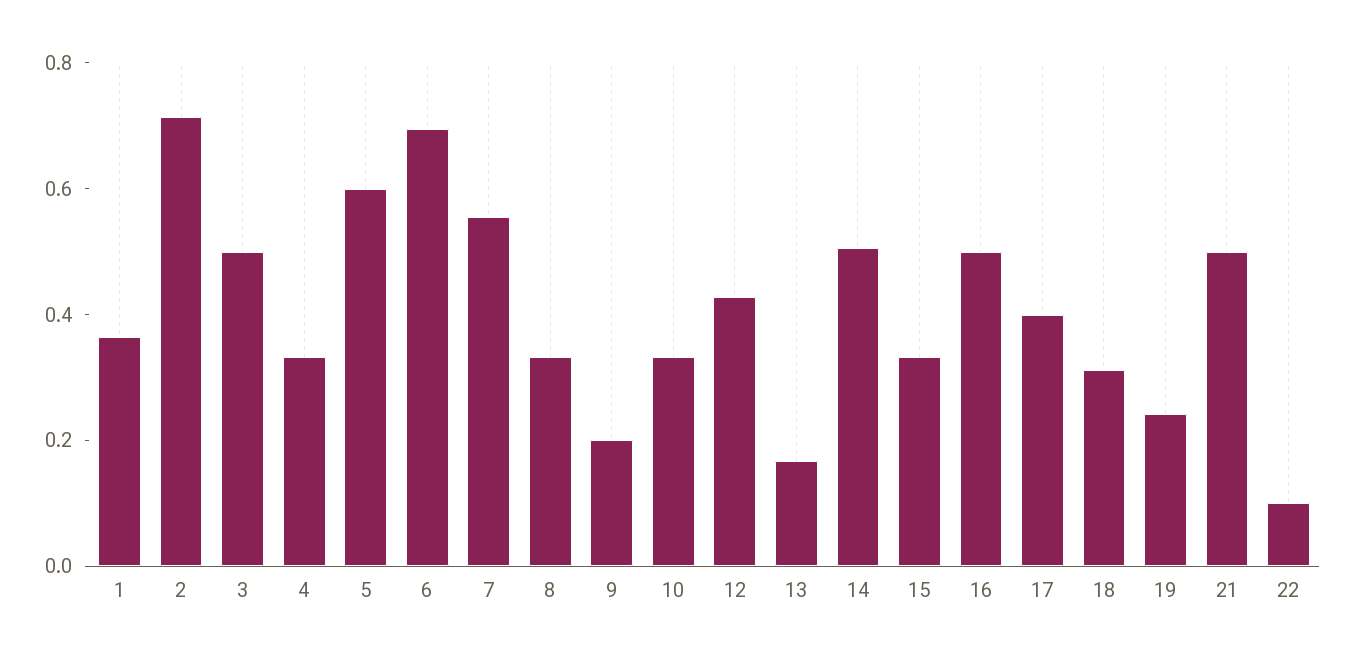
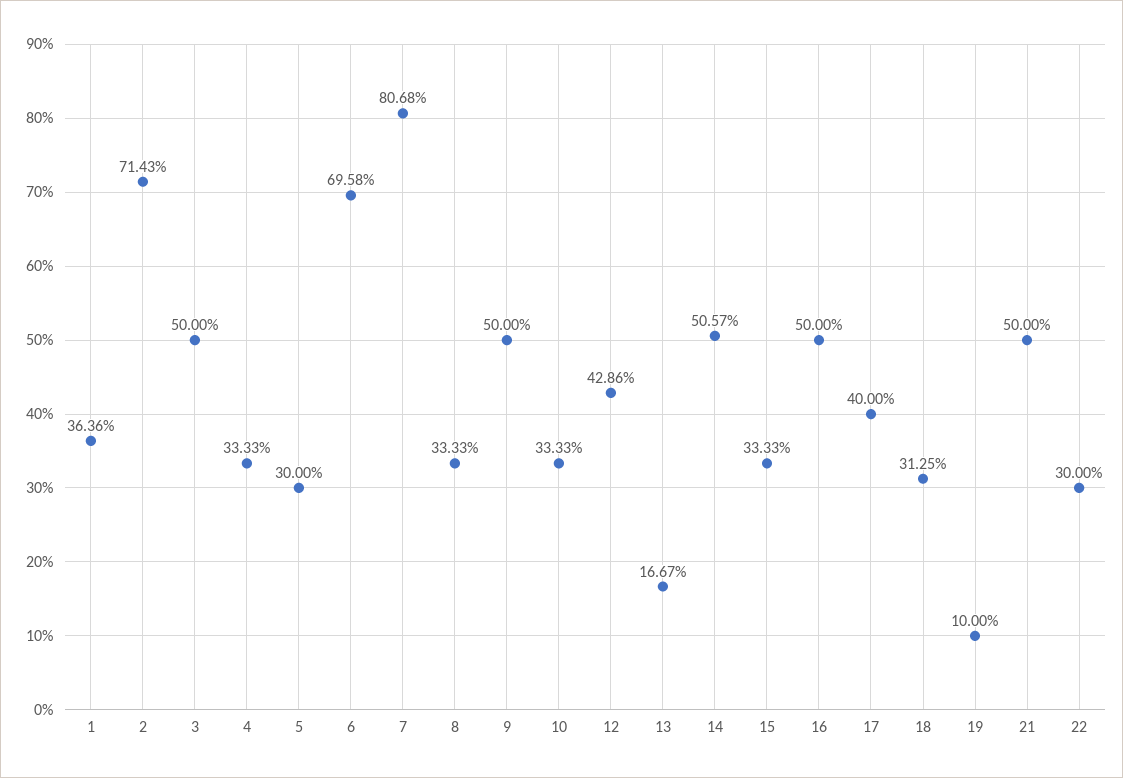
  {
    "1": 0.3636,
    "2": 0.7143,
    "3": 0.5,
    "4": 0.3333,
-   "5": 0.6,
+   "5": 0.3,
    "6": 0.6958,
-   "7": 0.55,
+   "7": 0.8068,
    "8": 0.3333,
-   "9": 0.2,
+   "9": 0.5,
    "10": 0.3333,
    "12": 0.4286,
    "13": 0.1667,
    "14": 0.5057,
    "15": 0.3333,
    "16": 0.5,
    "17": 0.4,
    "18": 0.3125,
-   "19": 0.25,
+   "19": 0.1,
    "21": 0.5,
-   "22": 0.1
+   "22": 0.3
  }

